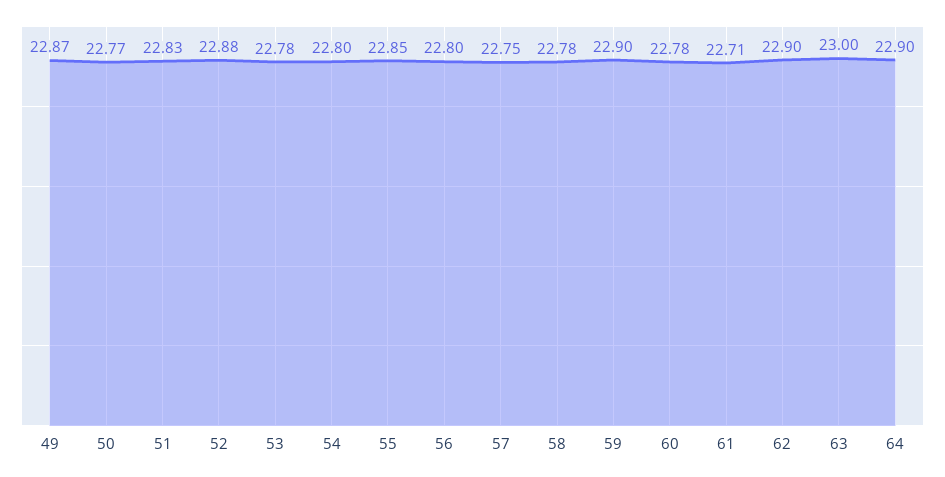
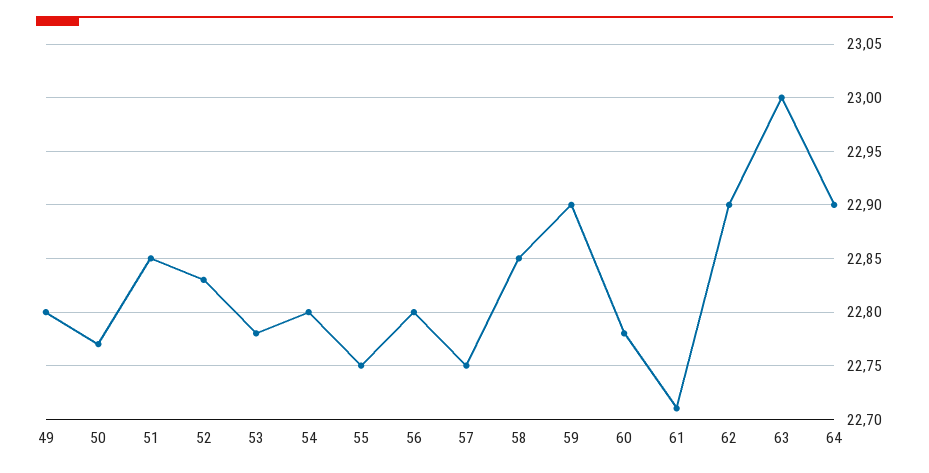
  {
-   "49": 22.87,
+   "49": 22.8,
    "50": 22.77,
-   "51": 22.83,
+   "51": 22.85,
-   "52": 22.88,
+   "52": 22.83,
    "53": 22.78,
    "54": 22.8,
-   "55": 22.85,
+   "55": 22.75,
    "56": 22.8,
    "57": 22.75,
-   "58": 22.78,
+   "58": 22.85,
    "59": 22.9,
    "60": 22.78,
    "61": 22.71,
    "62": 22.9,
    "63": 23,
    "64": 22.9
  }

